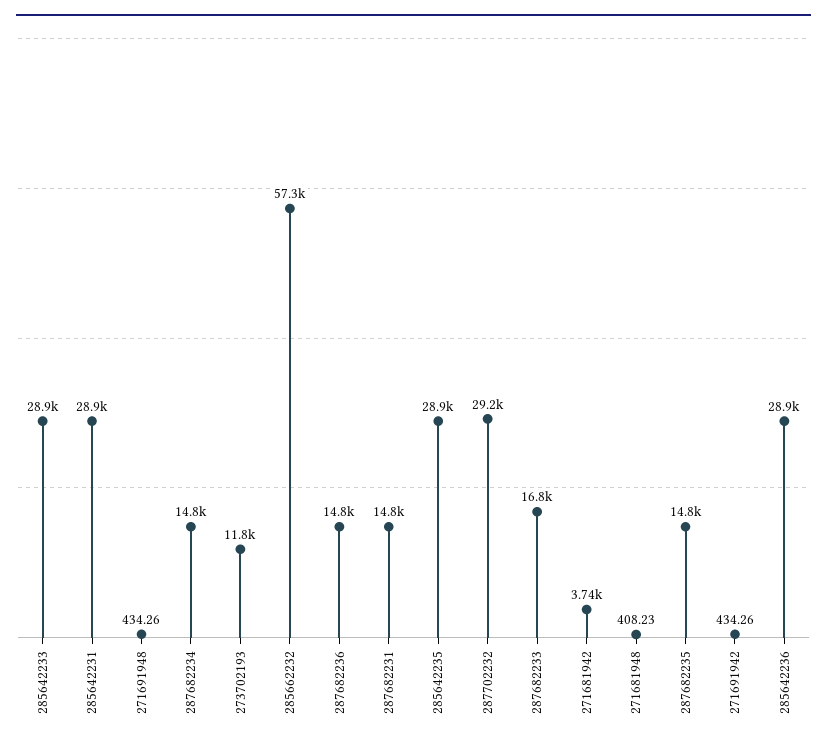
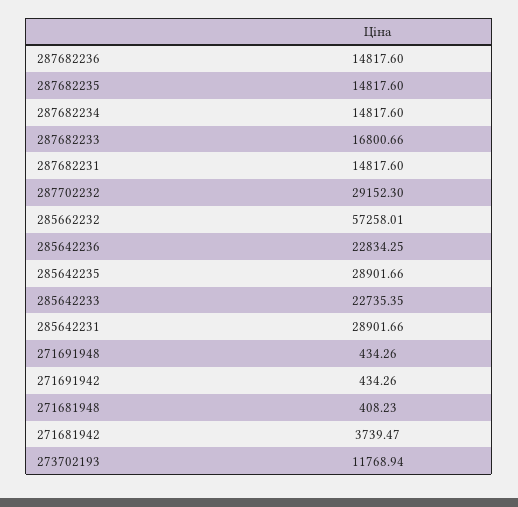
  {
-   "285642233": 28900,
+   "285642233": 22735.35,
    "285642231": 28901.66,
    "271691948": 434.26,
    "287682234": 14817.6,
    "273702193": 11768.94,
    "285662232": 57258.01,
    "287682236": 14817.6,
    "287682231": 14817.6,
    "285642235": 28901.66,
    "287702232": 29152.3,
    "287682233": 16800.66,
    "271681942": 3739.47,
    "271681948": 408.23,
    "287682235": 14817.6,
    "271691942": 434.26,
-   "285642236": 28900
+   "285642236": 22834.25
  }

